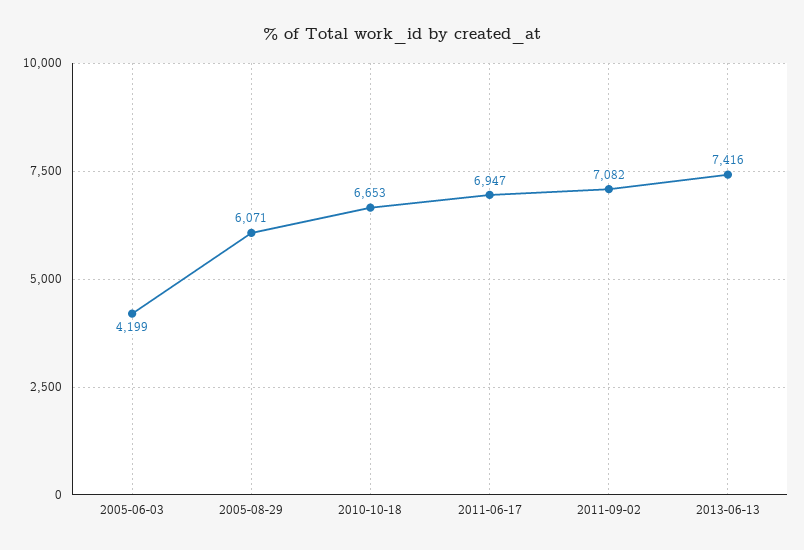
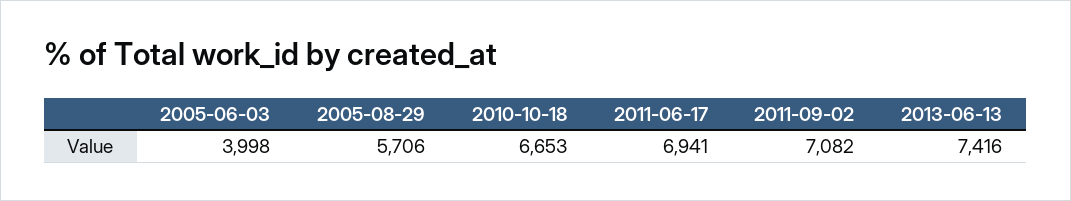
  {
-   "2005-06-03": 4199,
+   "2005-06-03": 3998,
-   "2005-08-29": 6071,
+   "2005-08-29": 5706,
    "2010-10-18": 6653,
-   "2011-06-17": 6947,
+   "2011-06-17": 6941,
    "2011-09-02": 7082,
    "2013-06-13": 7416
  }

